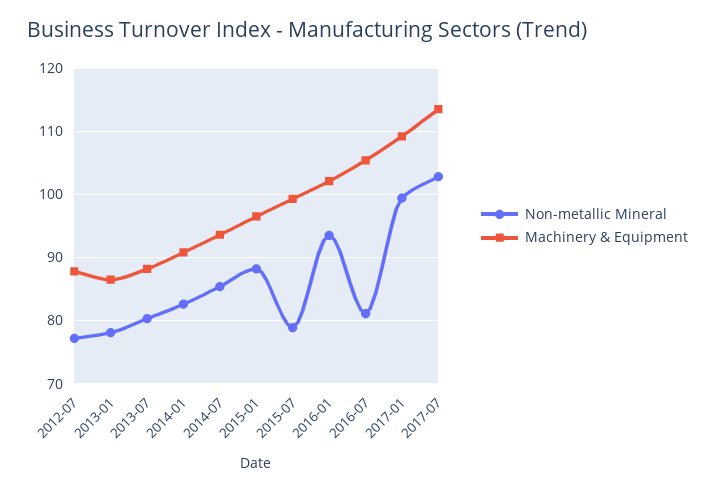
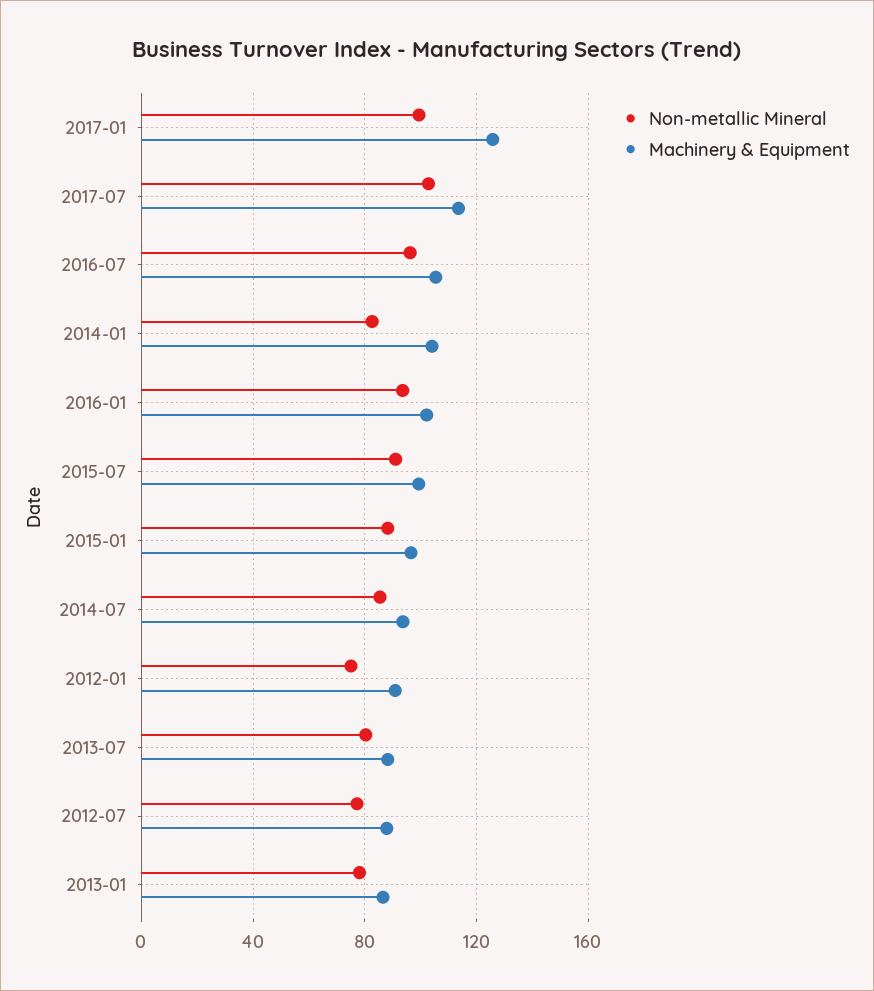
  {
    "Non-metallic Mineral": {
      "2012-07": 77,
      "2013-01": 78,
      "2013-07": 80,
      "2014-01": 83,
      "2014-07": 85,
      "2015-01": 88,
-     "2015-07": 79,
+     "2015-07": 90,
      "2016-01": 94,
-     "2016-07": 81,
+     "2016-07": 95,
      "2017-01": 99,
-     "2017-07": 103
+     "2017-07": 103,
+     "2012-01": 75
    },
    "Machinery & Equipment": {
      "2012-07": 88,
      "2013-01": 87,
      "2013-07": 88,
-     "2014-01": 91,
+     "2014-01": 105,
      "2014-07": 94,
      "2015-01": 97,
      "2015-07": 99,
      "2016-01": 102,
      "2016-07": 105,
-     "2017-01": 109,
+     "2017-01": 125,
-     "2017-07": 114
+     "2017-07": 114,
+     "2012-01": 90
    }
  }

